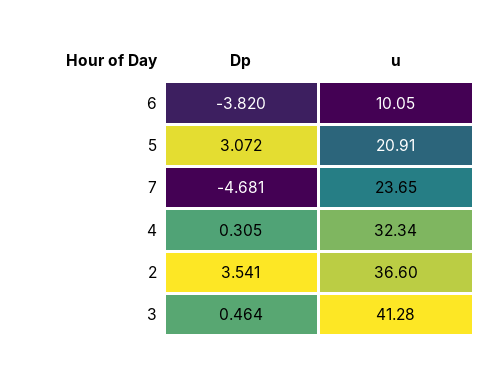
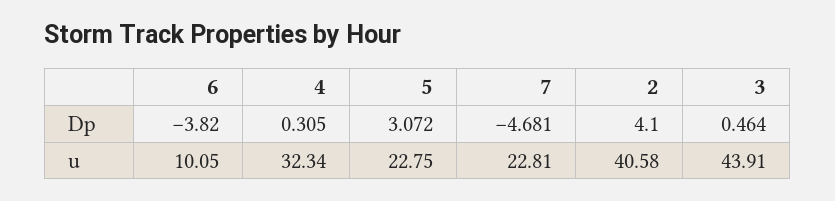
  {
    "Dp": {
      "6": -3.82,
      "5": 3.072,
      "7": -4.681,
      "4": 0.305,
-     "2": 3.541,
+     "2": 4.1,
      "3": 0.464
    },
    "u": {
      "6": 10.05,
-     "5": 20.91,
+     "5": 22.75,
-     "7": 23.65,
+     "7": 22.81,
      "4": 32.34,
-     "2": 36.6,
+     "2": 40.58,
-     "3": 41.28
+     "3": 43.91
    }
  }

